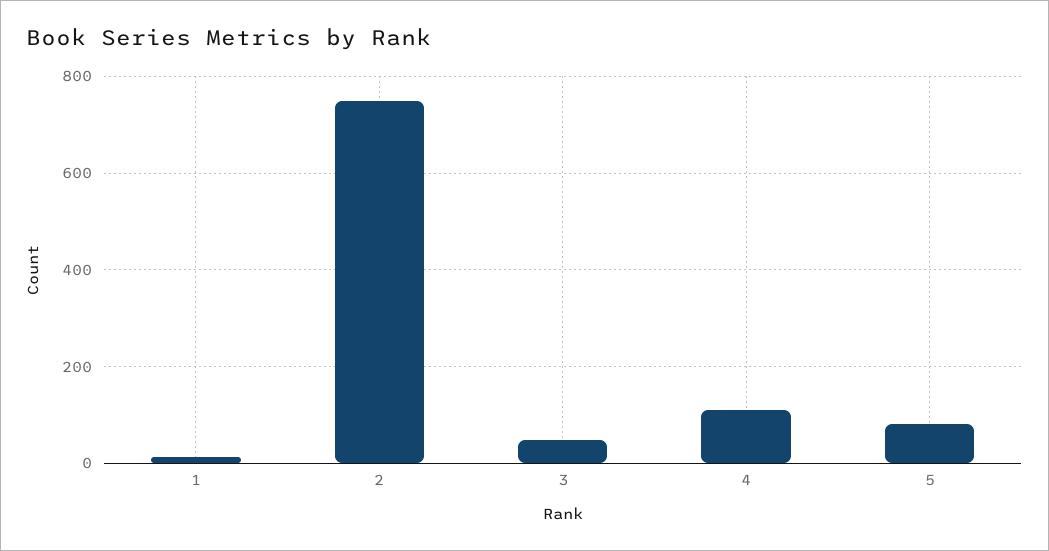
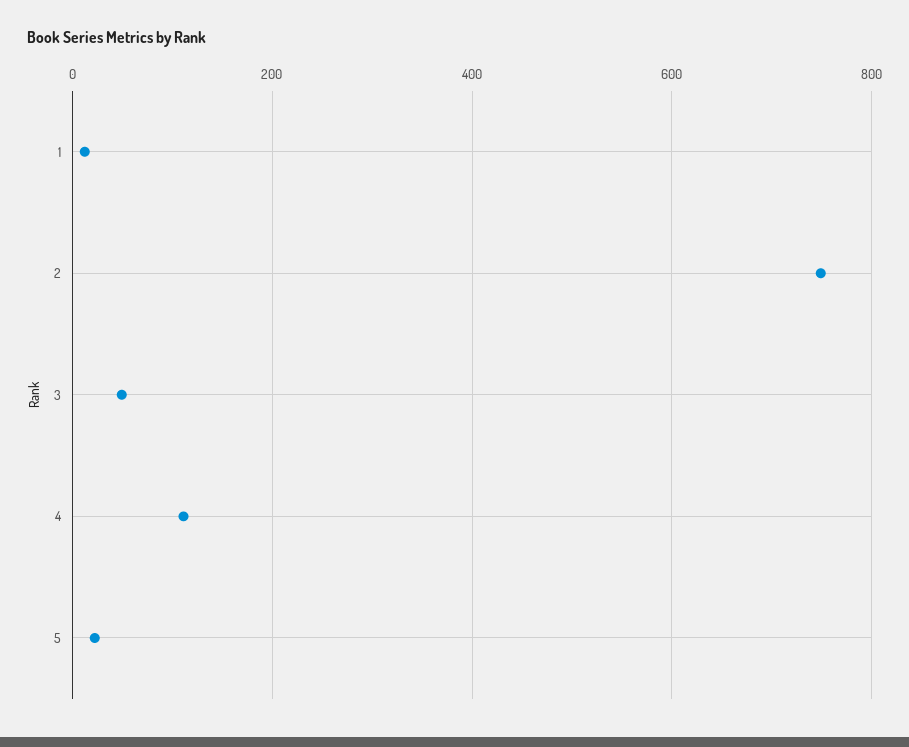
  {
    "1": 20,
    "2": 740,
    "3": 40,
    "4": 120,
-   "5": 80
+   "5": 20
  }

